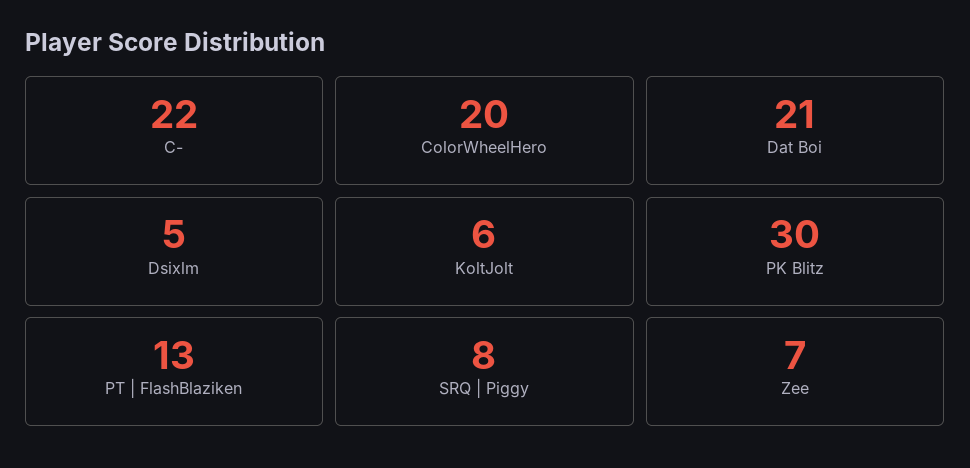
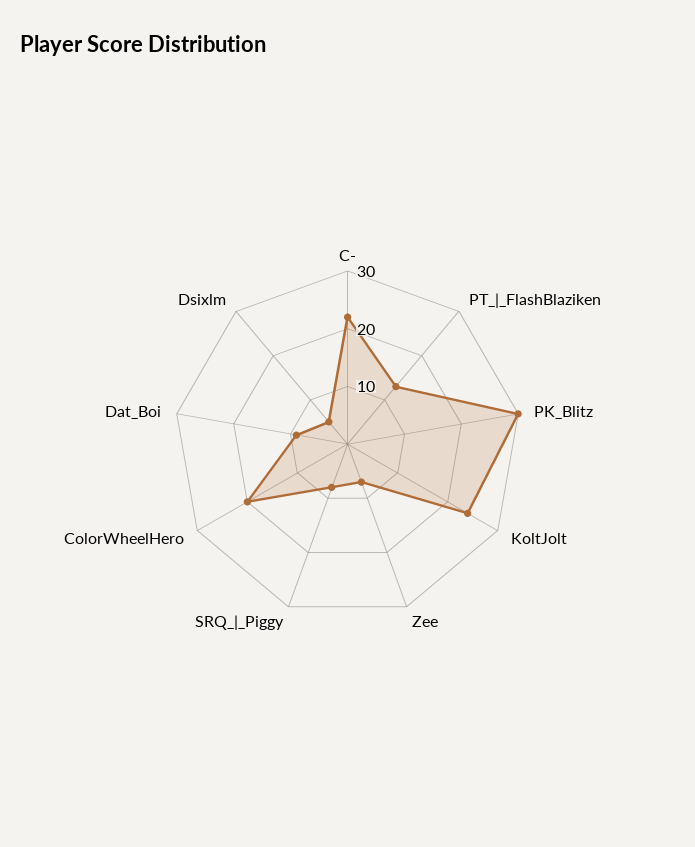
  {
    "C-": 22,
    "ColorWheelHero": 20,
-   "Dat Boi": 21,
+   "Dat Boi": 10,
    "Dsixlm": 5,
-   "KoltJolt": 6,
+   "KoltJolt": 25,
    "PK Blitz": 30,
    "PT | FlashBlaziken": 13,
    "SRQ | Piggy": 8,
    "Zee": 7
  }

